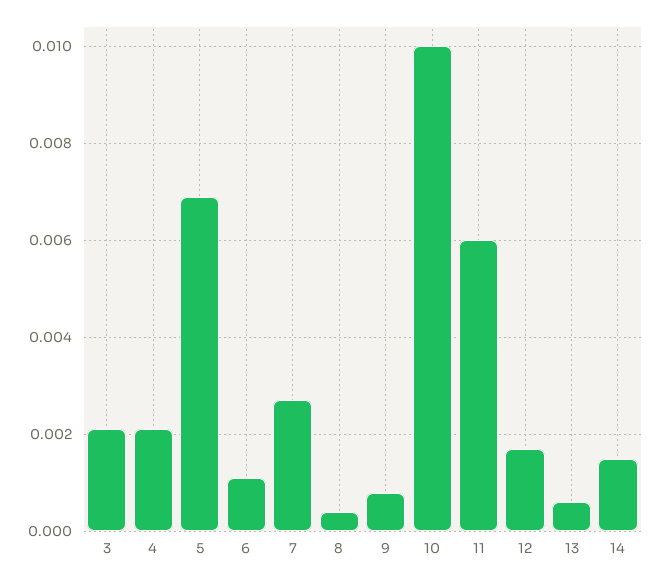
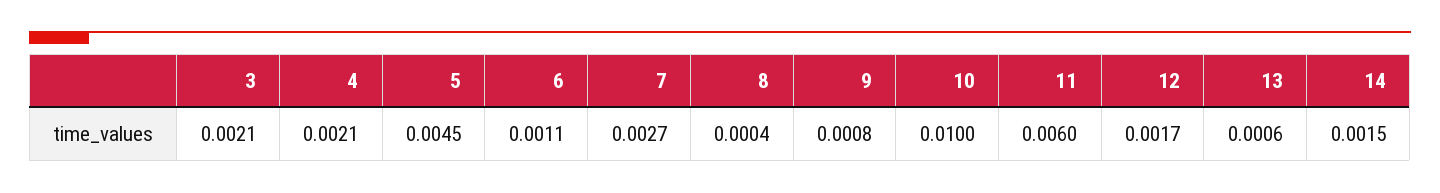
  {
    "3": 0.0021,
    "4": 0.0021,
-   "5": 0.007,
+   "5": 0.0045,
    "6": 0.0011,
    "7": 0.0027,
    "8": 0.0004,
    "9": 0.0008,
    "10": 0.01,
    "11": 0.006,
    "12": 0.0017,
    "13": 0.0006,
    "14": 0.0015
  }

